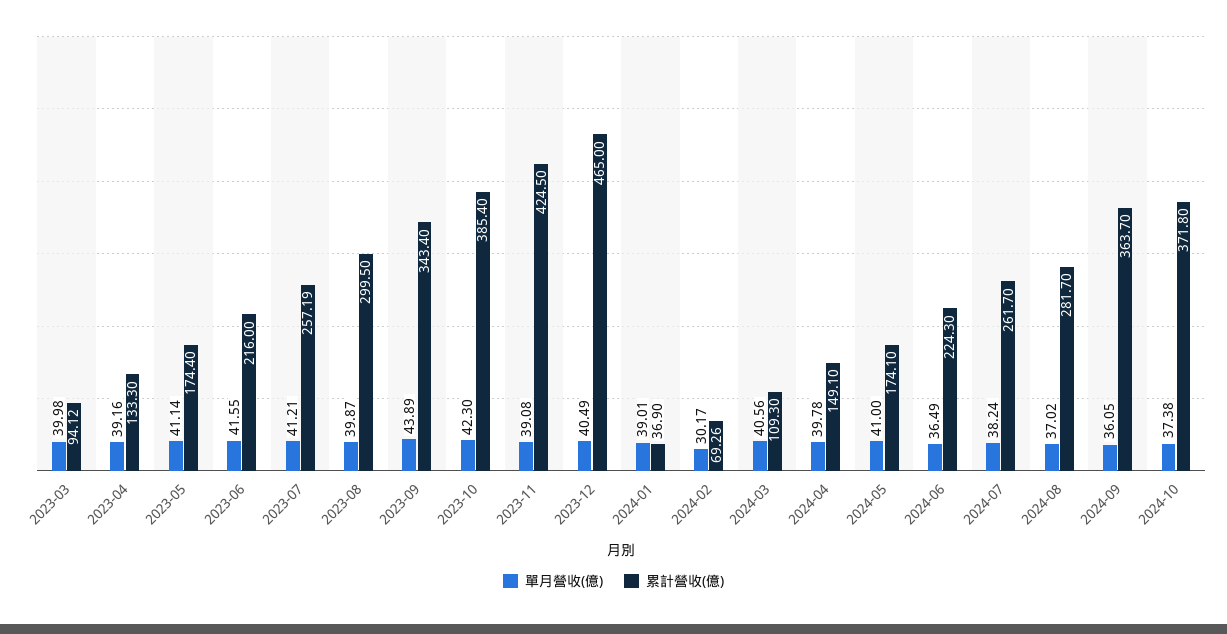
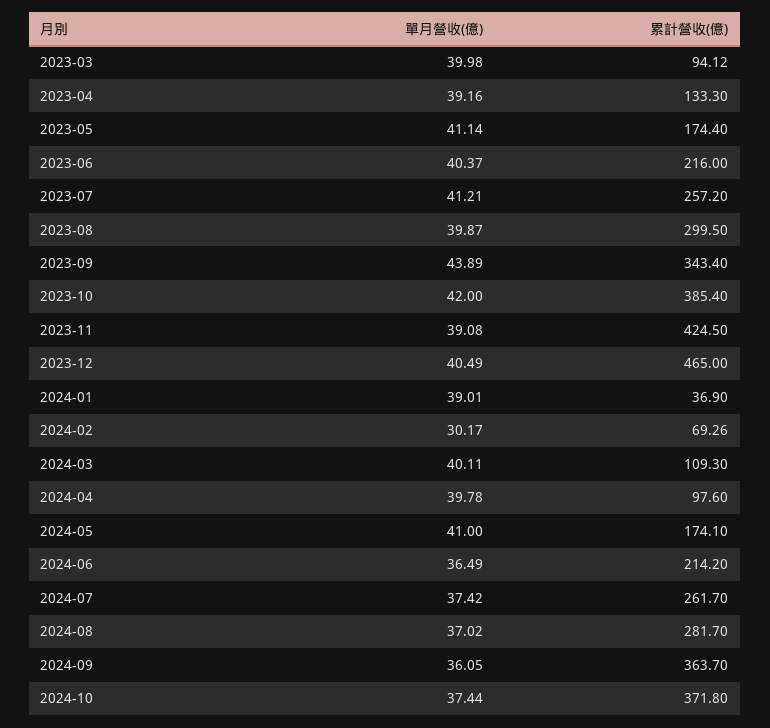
  {
    "單月營收(億)": {
      "2023-03": 39.98,
      "2023-04": 39.16,
      "2023-05": 41.14,
-     "2023-06": 41.55,
+     "2023-06": 40.37,
      "2023-07": 41.21,
      "2023-08": 39.87,
      "2023-09": 43.89,
-     "2023-10": 42.3,
+     "2023-10": 42,
      "2023-11": 39.08,
      "2023-12": 40.49,
      "2024-01": 39.01,
      "2024-02": 30.17,
-     "2024-03": 40.56,
+     "2024-03": 40.11,
      "2024-04": 39.78,
      "2024-05": 41,
      "2024-06": 36.49,
-     "2024-07": 38.24,
+     "2024-07": 37.42,
      "2024-08": 37.02,
      "2024-09": 36.05,
-     "2024-10": 37.38
+     "2024-10": 37.44
    },
    "累計營收(億)": {
      "2023-03": 94.12,
      "2023-04": 133.3,
      "2023-05": 174.4,
      "2023-06": 216,
-     "2023-07": 257.19,
+     "2023-07": 257.2,
      "2023-08": 299.5,
      "2023-09": 343.4,
      "2023-10": 385.4,
      "2023-11": 424.5,
      "2023-12": 465,
      "2024-01": 36.9,
      "2024-02": 69.26,
      "2024-03": 109.3,
-     "2024-04": 149.1,
+     "2024-04": 97.6,
      "2024-05": 174.1,
-     "2024-06": 224.3,
+     "2024-06": 214.2,
      "2024-07": 261.7,
      "2024-08": 281.7,
      "2024-09": 363.7,
      "2024-10": 371.8
    }
  }

